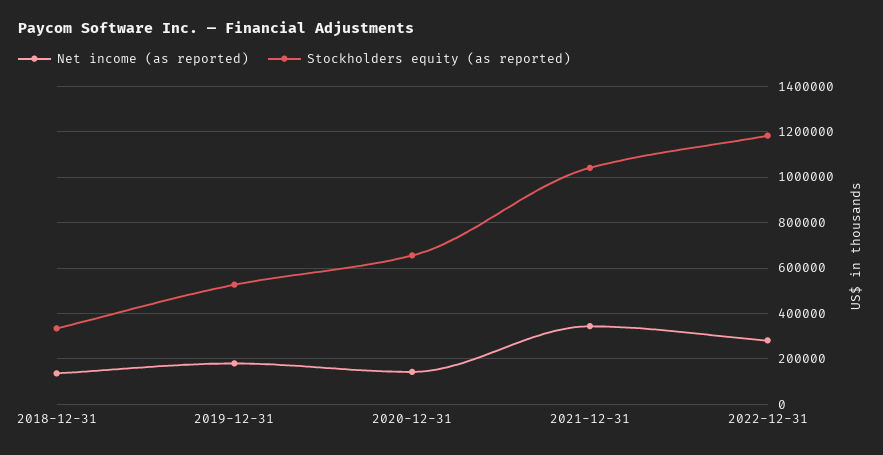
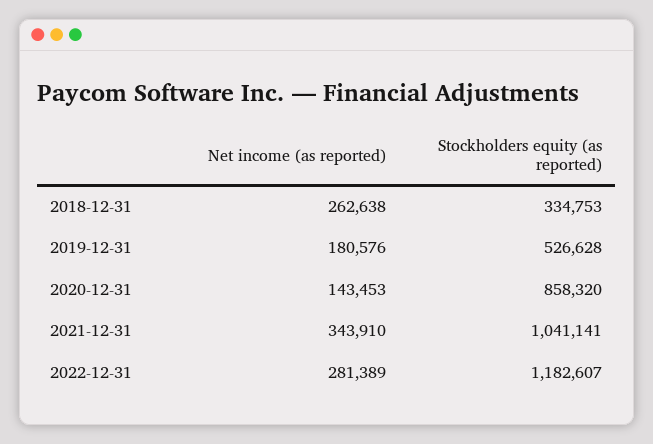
  {
    "Net income (as reported)": {
-     "2018-12-31": 150000,
+     "2018-12-31": 262638,
      "2019-12-31": 180576,
      "2020-12-31": 143453,
      "2021-12-31": 343910,
      "2022-12-31": 281389
    },
    "Stockholders equity (as reported)": {
      "2018-12-31": 334753,
      "2019-12-31": 526628,
-     "2020-12-31": 650000,
+     "2020-12-31": 858320,
      "2021-12-31": 1041141,
      "2022-12-31": 1182607
    }
  }

